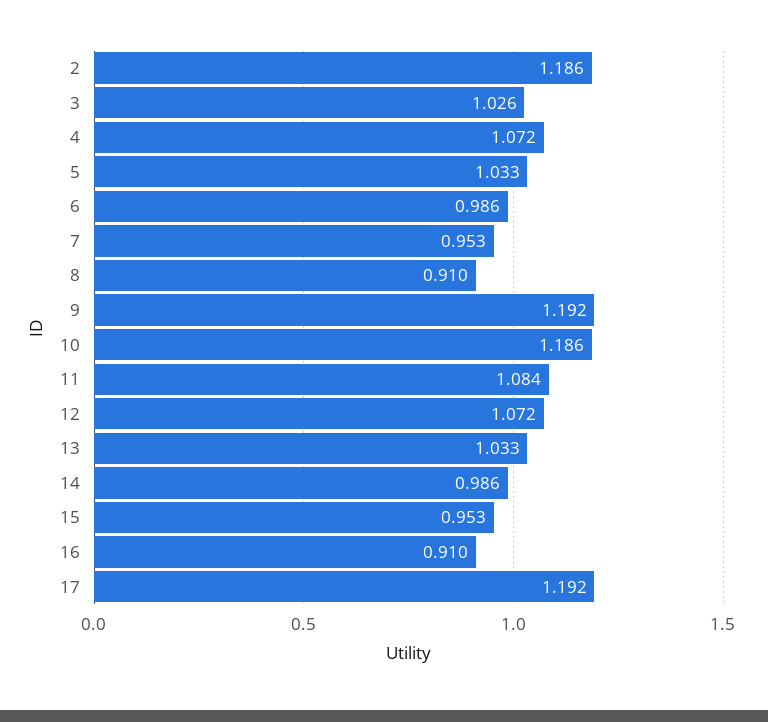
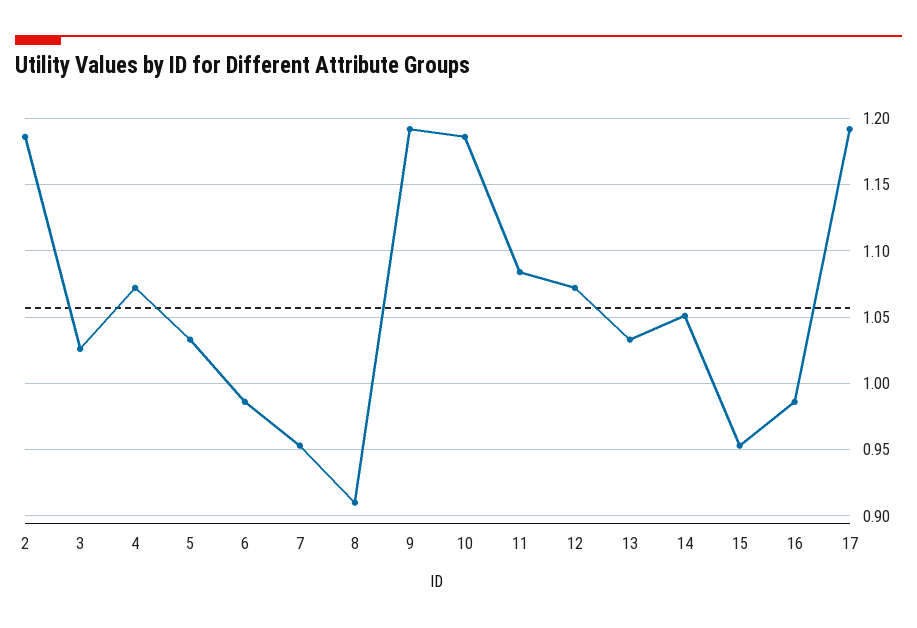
  {
    "2": 1.186,
    "3": 1.026,
    "4": 1.072,
    "5": 1.033,
    "6": 0.986,
    "7": 0.953,
    "8": 0.91,
    "9": 1.192,
    "10": 1.186,
    "11": 1.084,
    "12": 1.072,
    "13": 1.033,
-   "14": 0.986,
+   "14": 1.05,
    "15": 0.953,
-   "16": 0.91,
+   "16": 0.985,
    "17": 1.192
  }

